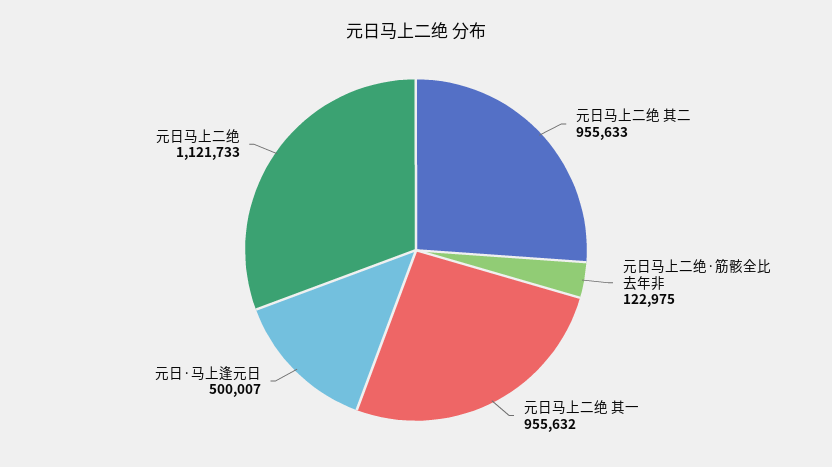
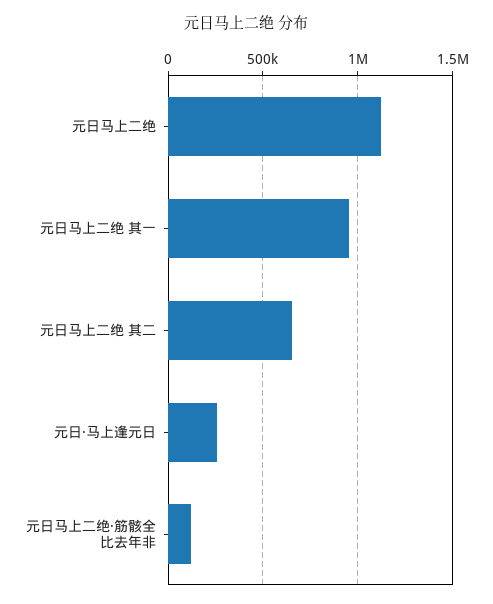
  {
-   "元日马上二绝 其二": 955633,
+   "元日马上二绝 其二": 650000,
    "元日马上二绝·筋骸全比去年非": 122975,
    "元日马上二绝 其一": 955632,
-   "元日·马上逢元日": 500007,
+   "元日·马上逢元日": 250000,
    "元日马上二绝": 1121733
  }

